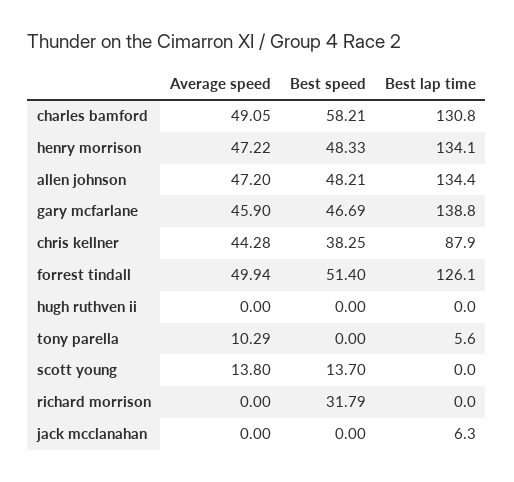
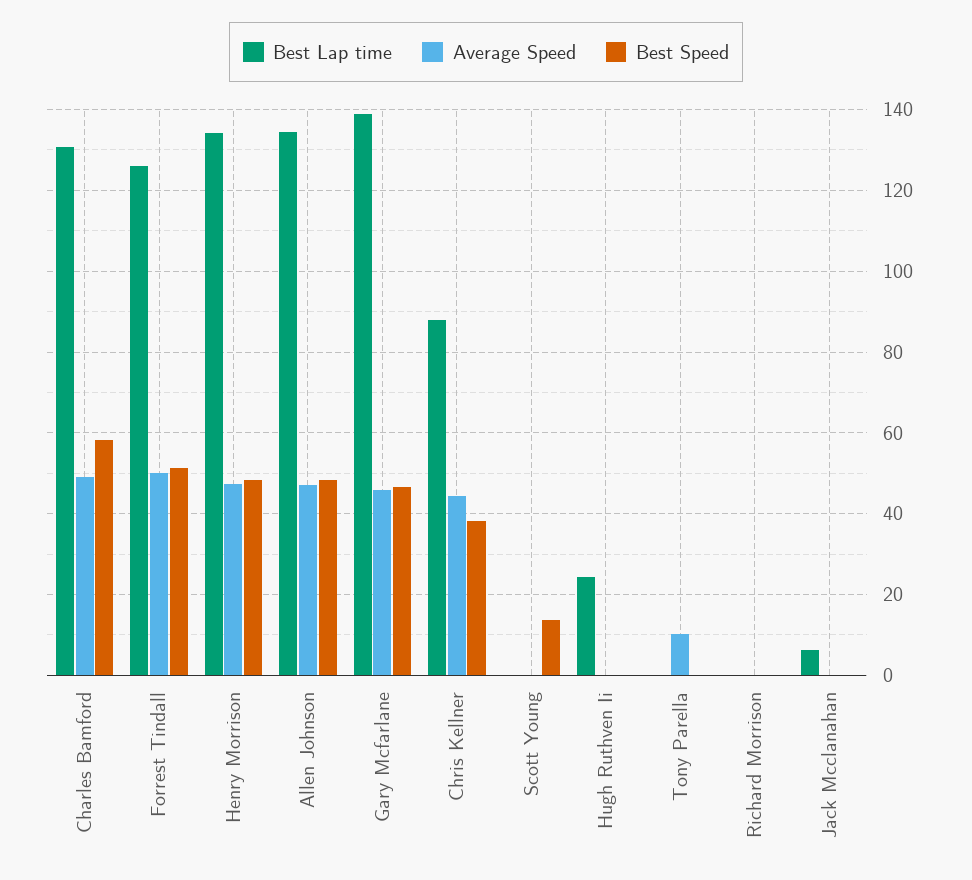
  {
    "Average speed": {
      "charles bamford": 49.05,
      "henry morrison": 47.22,
      "allen johnson": 47.2,
      "gary mcfarlane": 45.9,
      "chris kellner": 44.28,
      "forrest tindall": 49.94,
      "hugh ruthven ii": 0,
      "tony parella": 10.29,
-     "scott young": 13.8,
+     "scott young": 0,
      "richard morrison": 0,
      "jack mcclanahan": 0
    },
    "Best speed": {
      "charles bamford": 58.21,
      "henry morrison": 48.33,
      "allen johnson": 48.21,
      "gary mcfarlane": 46.69,
      "chris kellner": 38.25,
      "forrest tindall": 51.4,
      "hugh ruthven ii": 0,
      "tony parella": 0,
      "scott young": 13.7,
-     "richard morrison": 31.79,
+     "richard morrison": 0,
      "jack mcclanahan": 0
    },
    "Best lap time": {
      "charles bamford": 130.8,
      "henry morrison": 134.1,
      "allen johnson": 134.4,
      "gary mcfarlane": 138.8,
      "chris kellner": 87.9,
      "forrest tindall": 126.1,
-     "hugh ruthven ii": 0,
+     "hugh ruthven ii": 24,
-     "tony parella": 5.6,
+     "tony parella": 0,
      "scott young": 0,
      "richard morrison": 0,
      "jack mcclanahan": 6.3
    }
  }

